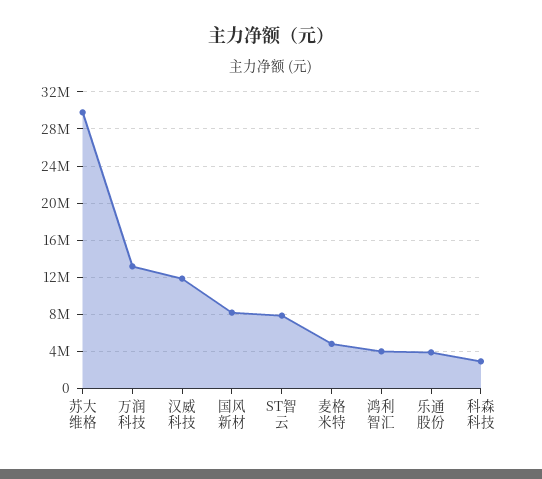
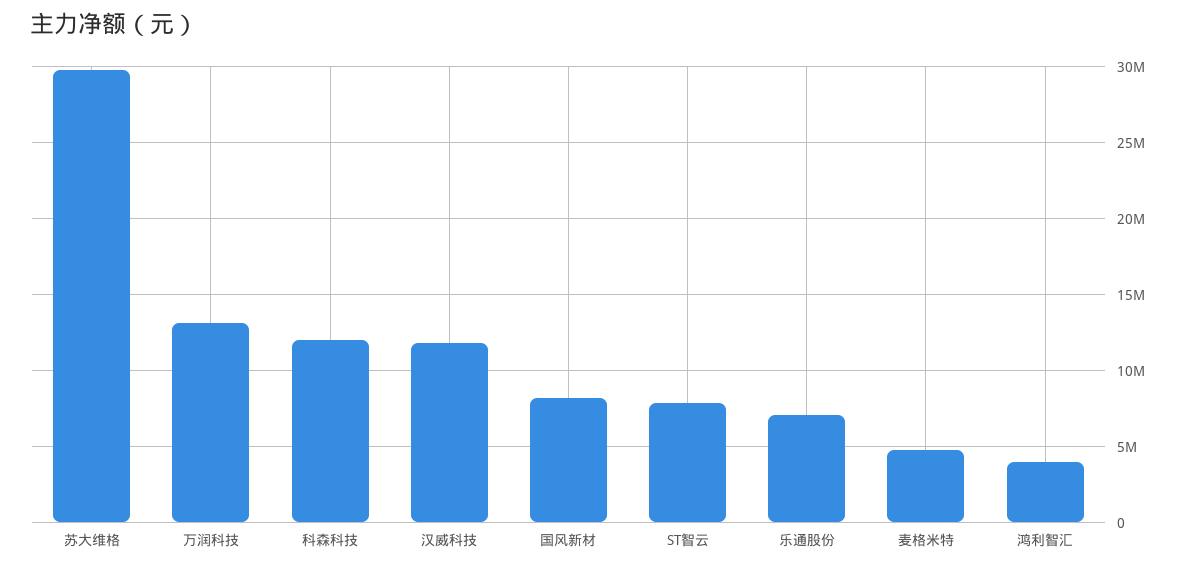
  {
    "苏大维格": 30000000,
    "万润科技": 13000000,
    "汉威科技": 12000000,
    "国风新材": 8000000,
    "ST智云": 8000000,
    "麦格米特": 5000000,
    "鸿利智汇": 4000000,
-   "乐通股份": 4000000,
+   "乐通股份": 7000000,
-   "科森科技": 3000000
+   "科森科技": 12000000
  }

